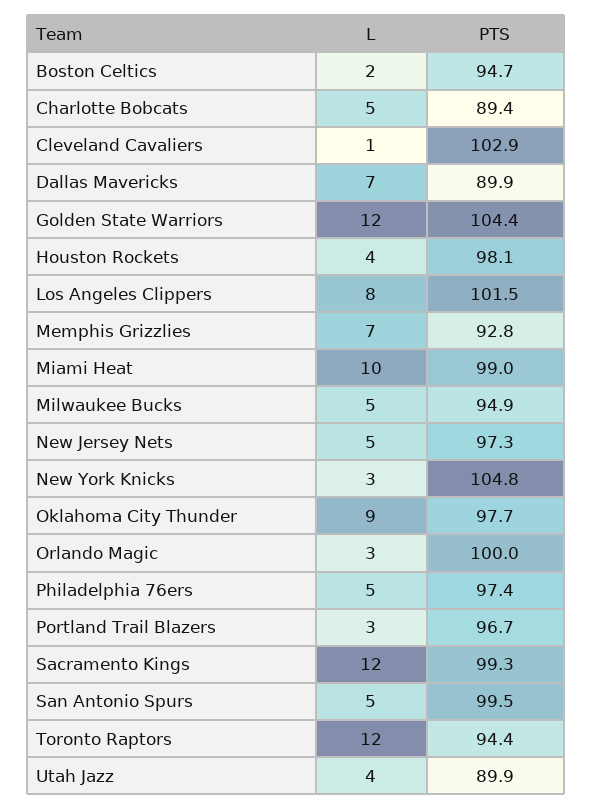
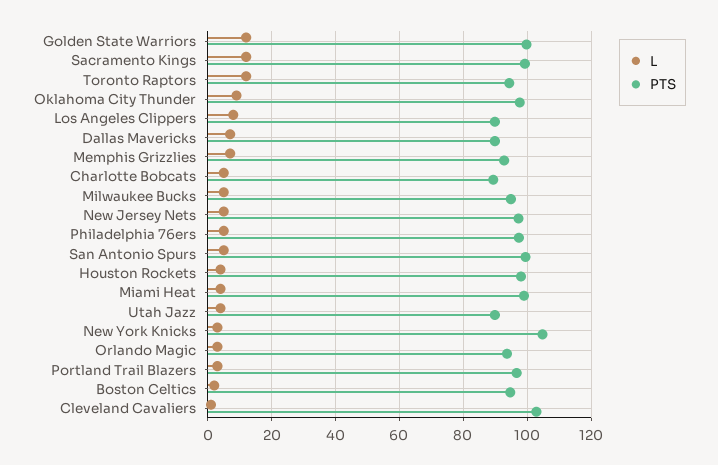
  {
    "L": {
      "Boston Celtics": 2,
      "Charlotte Bobcats": 5,
      "Cleveland Cavaliers": 1,
      "Dallas Mavericks": 7,
      "Golden State Warriors": 12,
      "Houston Rockets": 4,
      "Los Angeles Clippers": 8,
      "Memphis Grizzlies": 7,
-     "Miami Heat": 10,
+     "Miami Heat": 4,
      "Milwaukee Bucks": 5,
      "New Jersey Nets": 5,
      "New York Knicks": 3,
      "Oklahoma City Thunder": 9,
      "Orlando Magic": 3,
      "Philadelphia 76ers": 5,
      "Portland Trail Blazers": 3,
      "Sacramento Kings": 12,
      "San Antonio Spurs": 5,
      "Toronto Raptors": 12,
      "Utah Jazz": 4
    },
    "PTS": {
      "Boston Celtics": 94.7,
      "Charlotte Bobcats": 89.4,
      "Cleveland Cavaliers": 102.9,
      "Dallas Mavericks": 89.9,
-     "Golden State Warriors": 104.4,
+     "Golden State Warriors": 100,
      "Houston Rockets": 98.1,
-     "Los Angeles Clippers": 101.5,
+     "Los Angeles Clippers": 90,
      "Memphis Grizzlies": 92.8,
      "Miami Heat": 99,
      "Milwaukee Bucks": 94.9,
      "New Jersey Nets": 97.3,
      "New York Knicks": 104.8,
      "Oklahoma City Thunder": 97.7,
-     "Orlando Magic": 100,
+     "Orlando Magic": 94,
      "Philadelphia 76ers": 97.4,
      "Portland Trail Blazers": 96.7,
      "Sacramento Kings": 99.3,
      "San Antonio Spurs": 99.5,
      "Toronto Raptors": 94.4,
      "Utah Jazz": 89.9
    }
  }

